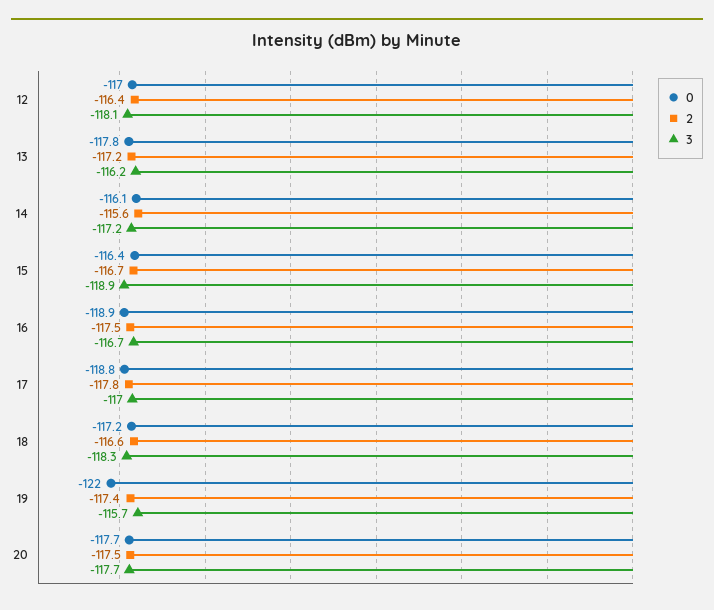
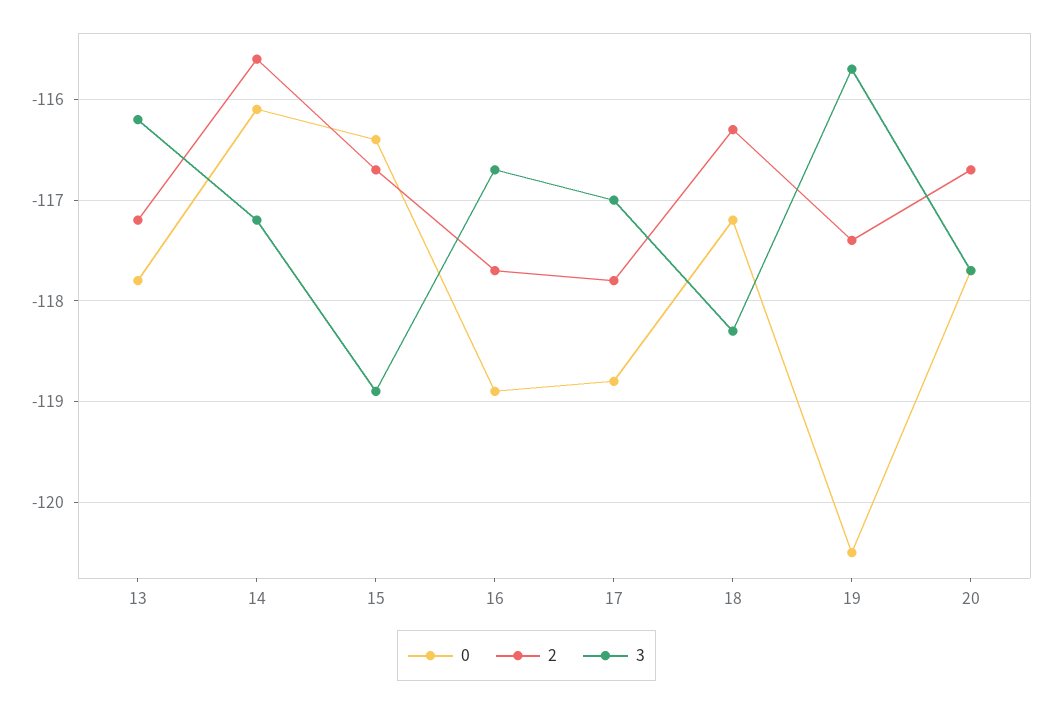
  {
    "0": {
-     "12": -117,
      "13": -117.8,
      "14": -116.1,
      "15": -116.4,
      "16": -118.9,
      "17": -118.8,
      "18": -117.2,
-     "19": -122,
+     "19": -120.5,
      "20": -117.7
    },
    "2": {
-     "12": -116.4,
      "13": -117.2,
      "14": -115.6,
      "15": -116.7,
-     "16": -117.5,
+     "16": -117.7,
      "17": -117.8,
-     "18": -116.6,
+     "18": -116.3,
      "19": -117.4,
-     "20": -117.5
+     "20": -116.7
    },
    "3": {
-     "12": -118.1,
      "13": -116.2,
      "14": -117.2,
      "15": -118.9,
      "16": -116.7,
      "17": -117,
      "18": -118.3,
      "19": -115.7,
      "20": -117.7
    }
  }

